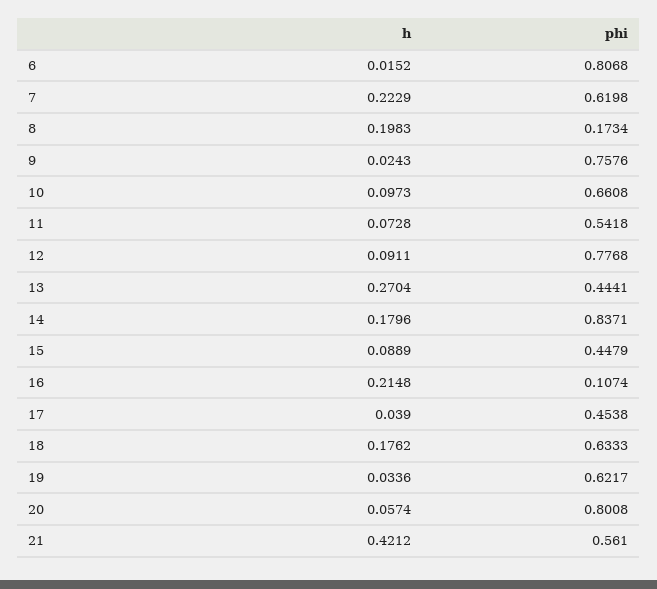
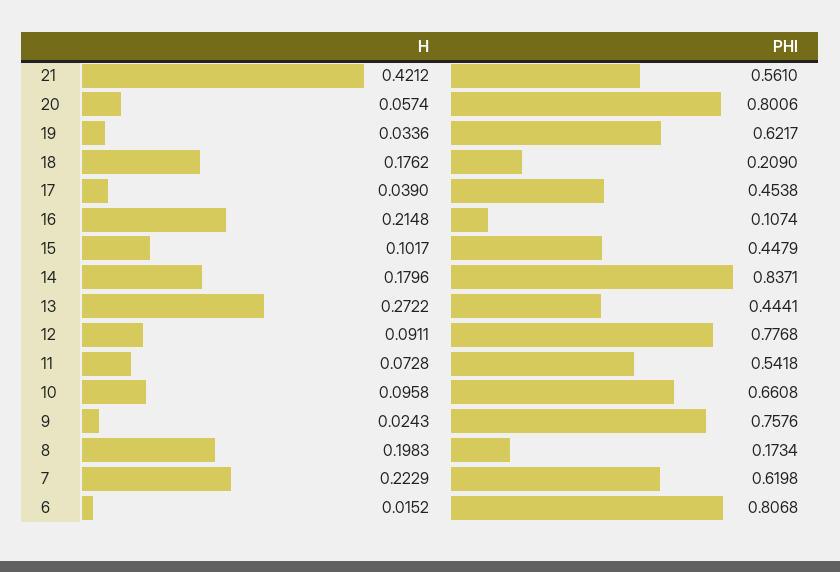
  {
    "h": {
      "6": 0.0152,
      "7": 0.2229,
      "8": 0.1983,
      "9": 0.0243,
-     "10": 0.0973,
+     "10": 0.0958,
      "11": 0.0728,
      "12": 0.0911,
-     "13": 0.2704,
+     "13": 0.2722,
      "14": 0.1796,
-     "15": 0.0889,
+     "15": 0.1017,
      "16": 0.2148,
      "17": 0.039,
      "18": 0.1762,
      "19": 0.0336,
      "20": 0.0574,
      "21": 0.4212
    },
    "phi": {
      "6": 0.8068,
      "7": 0.6198,
      "8": 0.1734,
      "9": 0.7576,
      "10": 0.6608,
      "11": 0.5418,
      "12": 0.7768,
      "13": 0.4441,
      "14": 0.8371,
      "15": 0.4479,
      "16": 0.1074,
      "17": 0.4538,
-     "18": 0.6333,
+     "18": 0.209,
      "19": 0.6217,
-     "20": 0.8008,
+     "20": 0.8006,
      "21": 0.561
    }
  }

